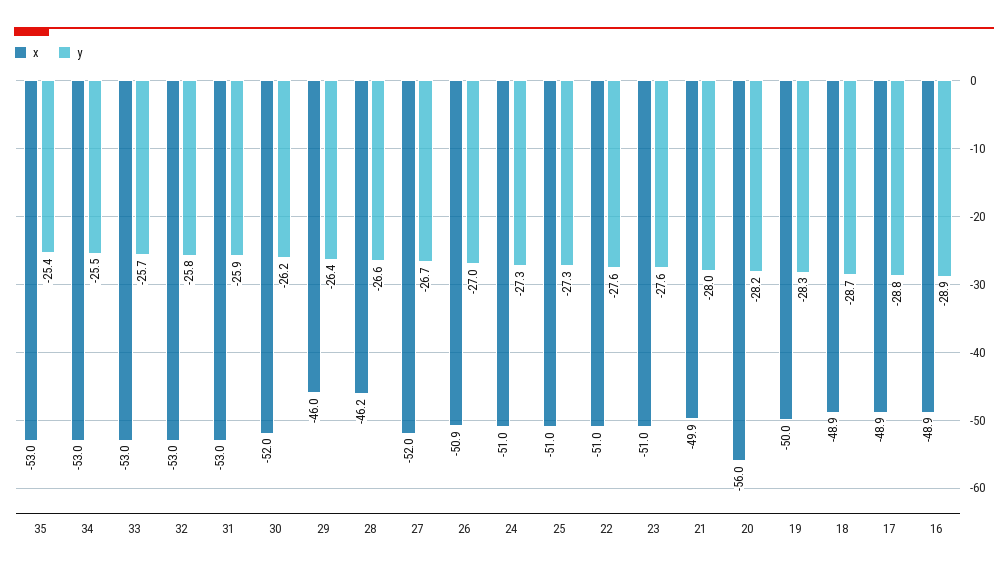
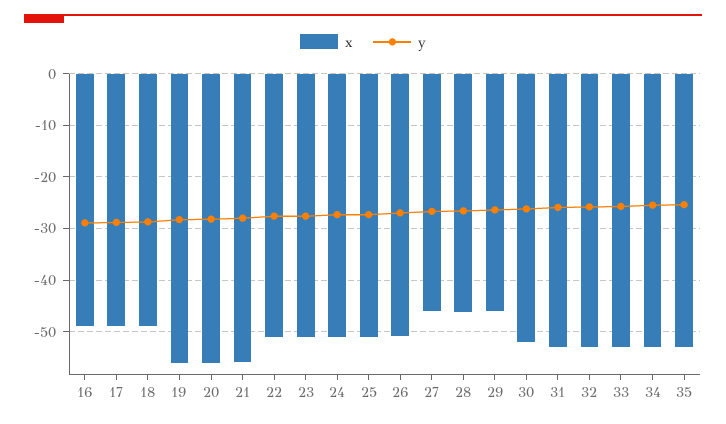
  {
    "x": {
      "35": -53,
      "34": -53,
      "33": -53,
      "32": -53,
      "31": -53,
      "30": -52,
      "29": -46,
      "28": -46.2,
-     "27": -52,
+     "27": -46,
      "26": -50.9,
      "24": -51,
      "25": -51,
      "22": -51,
      "23": -51,
-     "21": -49.9,
+     "21": -56,
      "20": -56,
-     "19": -50,
+     "19": -56,
      "18": -48.9,
      "17": -48.9,
      "16": -48.9
    },
    "y": {
      "35": -25.4,
      "34": -25.5,
      "33": -25.7,
      "32": -25.8,
      "31": -25.9,
      "30": -26.2,
      "29": -26.4,
      "28": -26.6,
      "27": -26.7,
      "26": -27,
      "24": -27.3,
      "25": -27.3,
      "22": -27.6,
      "23": -27.6,
      "21": -28,
      "20": -28.2,
      "19": -28.3,
      "18": -28.7,
      "17": -28.8,
      "16": -28.9
    }
  }

